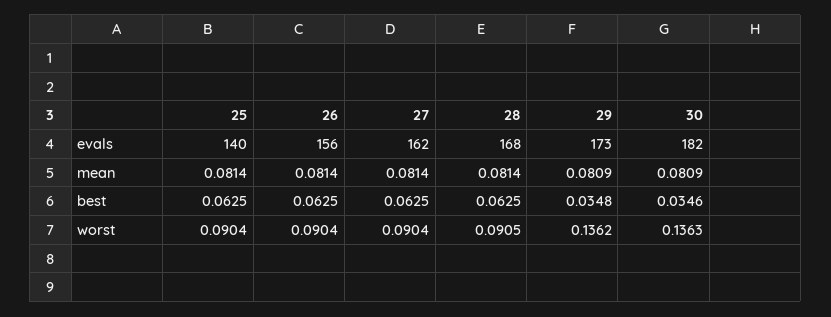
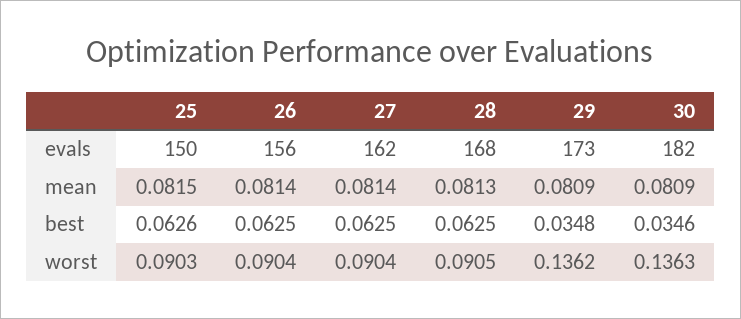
  {
    "25": {
-     "evals": 140,
+     "evals": 150,
-     "mean": 0.0814,
+     "mean": 0.0815,
-     "best": 0.0625,
+     "best": 0.0626,
-     "worst": 0.0904
+     "worst": 0.0903
    },
    "26": {
      "evals": 156,
      "mean": 0.0814,
      "best": 0.0625,
      "worst": 0.0904
    },
    "27": {
      "evals": 162,
      "mean": 0.0814,
      "best": 0.0625,
      "worst": 0.0904
    },
    "28": {
      "evals": 168,
-     "mean": 0.0814,
+     "mean": 0.0813,
      "best": 0.0625,
      "worst": 0.0905
    },
    "29": {
      "evals": 173,
      "mean": 0.0809,
      "best": 0.0348,
      "worst": 0.1362
    },
    "30": {
      "evals": 182,
      "mean": 0.0809,
      "best": 0.0346,
      "worst": 0.1363
    }
  }

